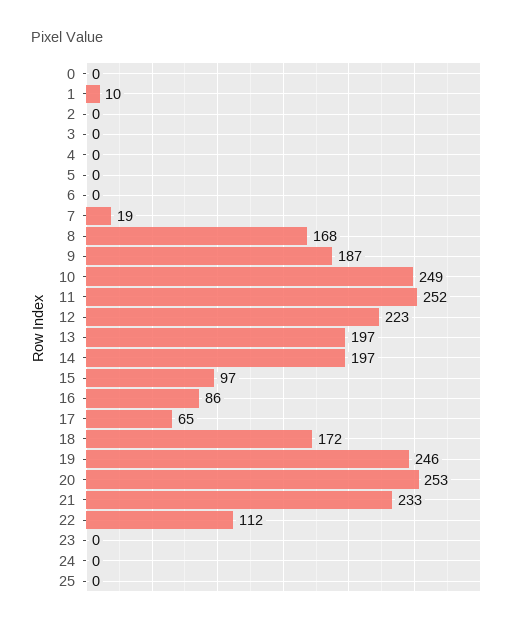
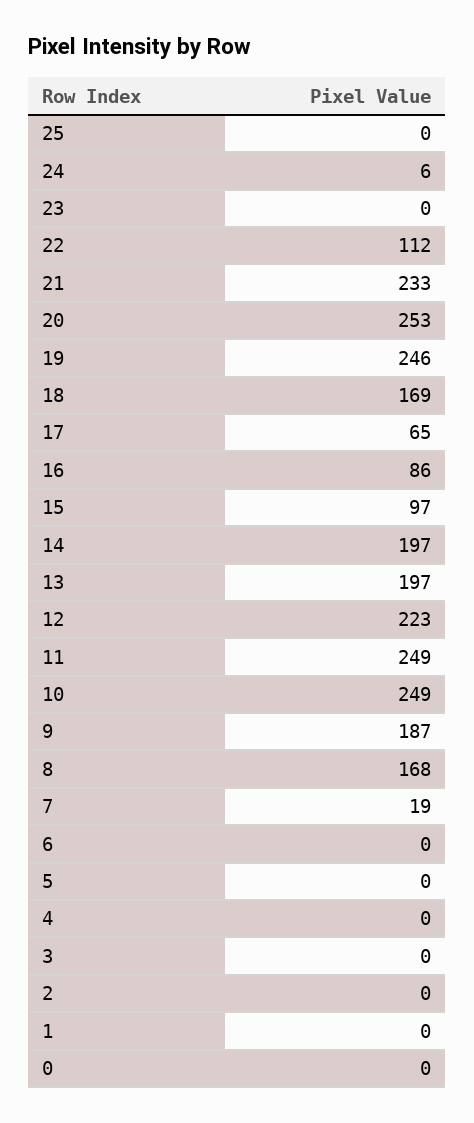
  {
    "0": 0,
-   "1": 10,
+   "1": 0,
    "2": 0,
    "3": 0,
    "4": 0,
    "5": 0,
    "6": 0,
    "7": 19,
    "8": 168,
    "9": 187,
    "10": 249,
-   "11": 252,
+   "11": 249,
    "12": 223,
    "13": 197,
    "14": 197,
    "15": 97,
    "16": 86,
    "17": 65,
-   "18": 172,
+   "18": 169,
    "19": 246,
    "20": 253,
    "21": 233,
    "22": 112,
    "23": 0,
-   "24": 0,
+   "24": 6,
    "25": 0
  }

